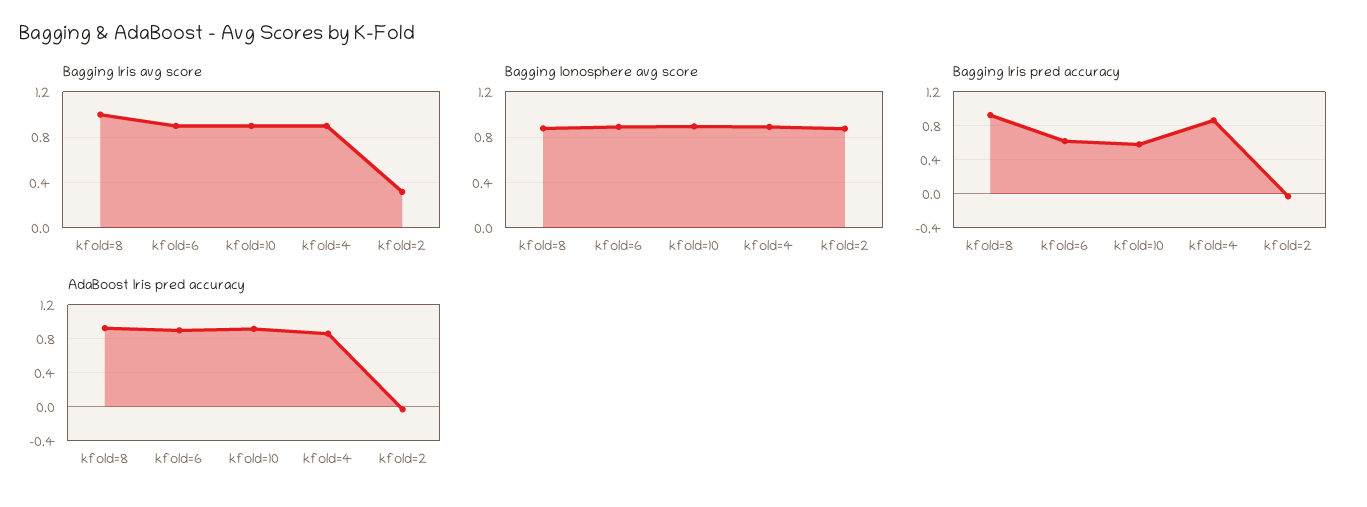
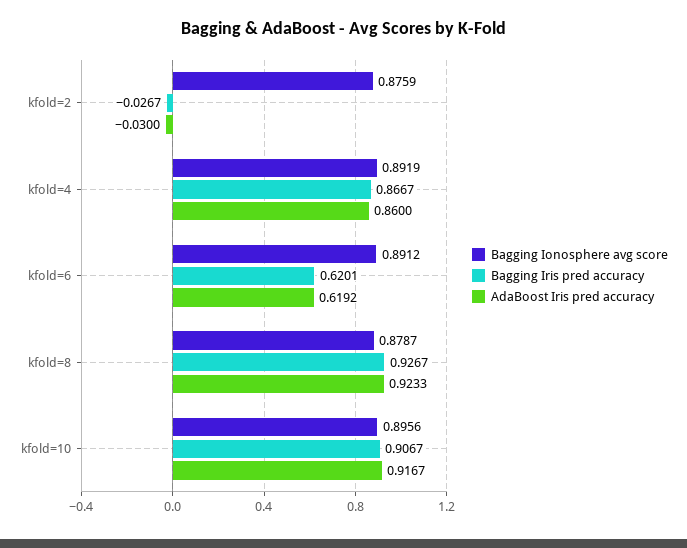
  {
-   "Bagging Iris avg score": {
-     "kfold=8": 1,
-     "kfold=6": 0.9,
-     "kfold=10": 0.9,
-     "kfold=4": 0.9,
-     "kfold=2": 0.3
-   },
    "Bagging Ionosphere avg score": {
      "kfold=8": 0.8787,
      "kfold=6": 0.8912,
      "kfold=10": 0.8956,
      "kfold=4": 0.8919,
      "kfold=2": 0.8759
    },
    "Bagging Iris pred accuracy": {
      "kfold=8": 0.9267,
      "kfold=6": 0.6201,
-     "kfold=10": 0.6,
+     "kfold=10": 0.9067,
      "kfold=4": 0.8667,
      "kfold=2": -0.0267
    },
    "AdaBoost Iris pred accuracy": {
      "kfold=8": 0.9233,
-     "kfold=6": 0.9,
+     "kfold=6": 0.6192,
      "kfold=10": 0.9167,
      "kfold=4": 0.86,
      "kfold=2": -0.03
    }
  }

